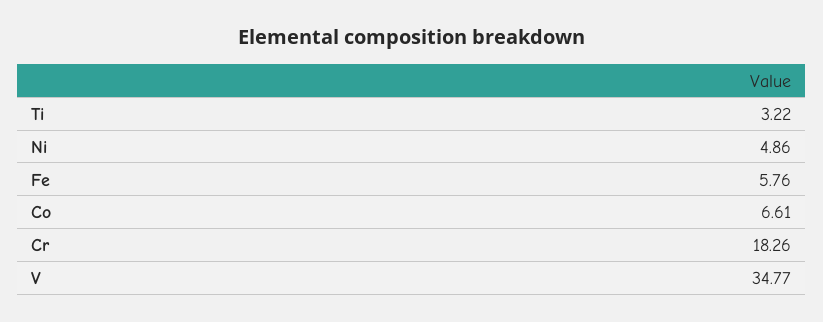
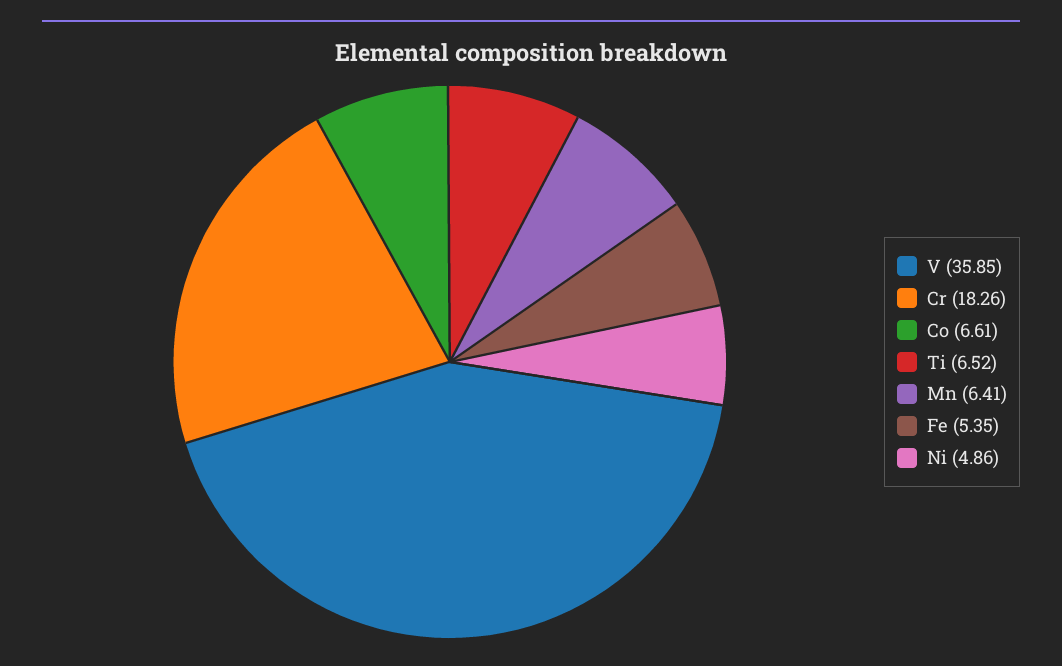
  {
-   "Ti": 3.22,
+   "Ti": 6.52,
    "Ni": 4.86,
-   "Fe": 5.76,
+   "Fe": 5.35,
    "Co": 6.61,
    "Cr": 18.26,
-   "V": 34.77
+   "V": 35.85,
+   "Mn": 6.41
  }

